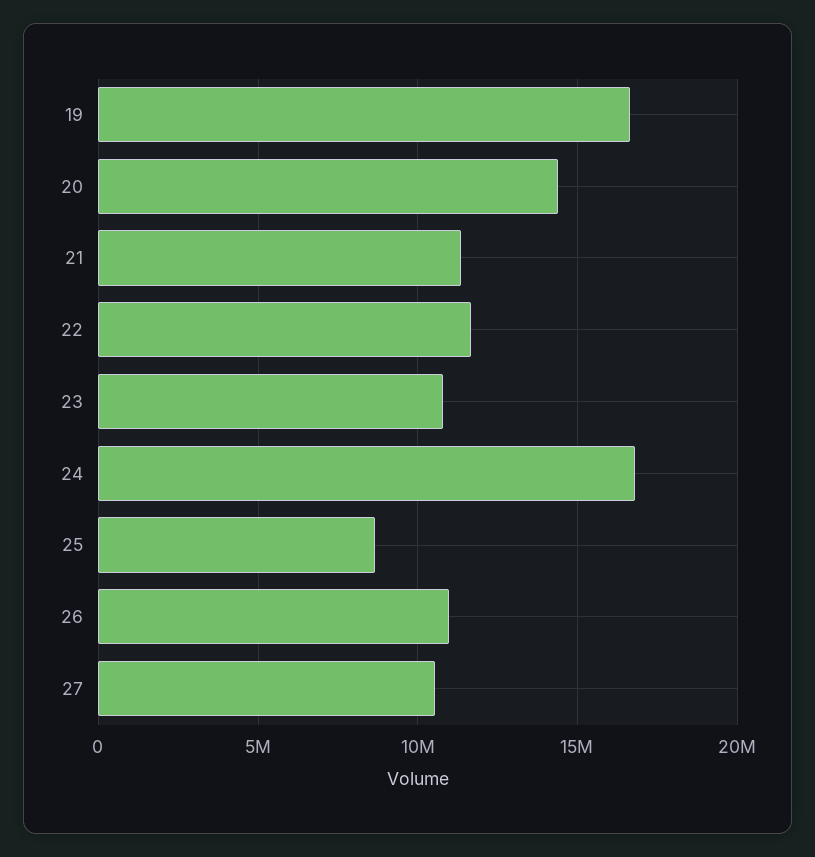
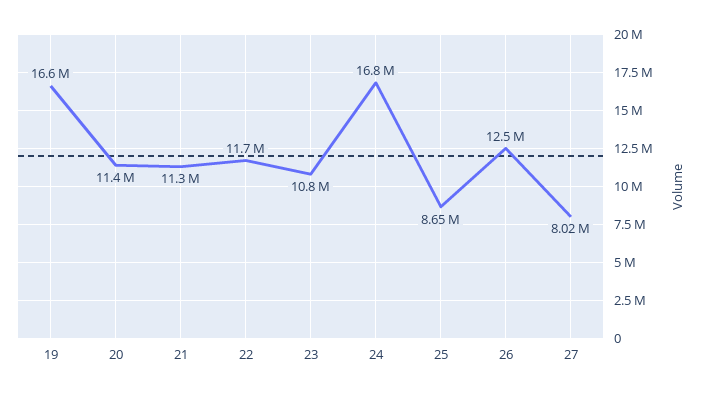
  {
    "19": 16600000,
-   "20": 14500000,
+   "20": 11400000,
    "21": 11300000,
    "22": 11700000,
    "23": 10800000,
    "24": 16800000,
    "25": 8650000,
-   "26": 11000000,
+   "26": 12500000,
-   "27": 10500000
+   "27": 8020000
  }

